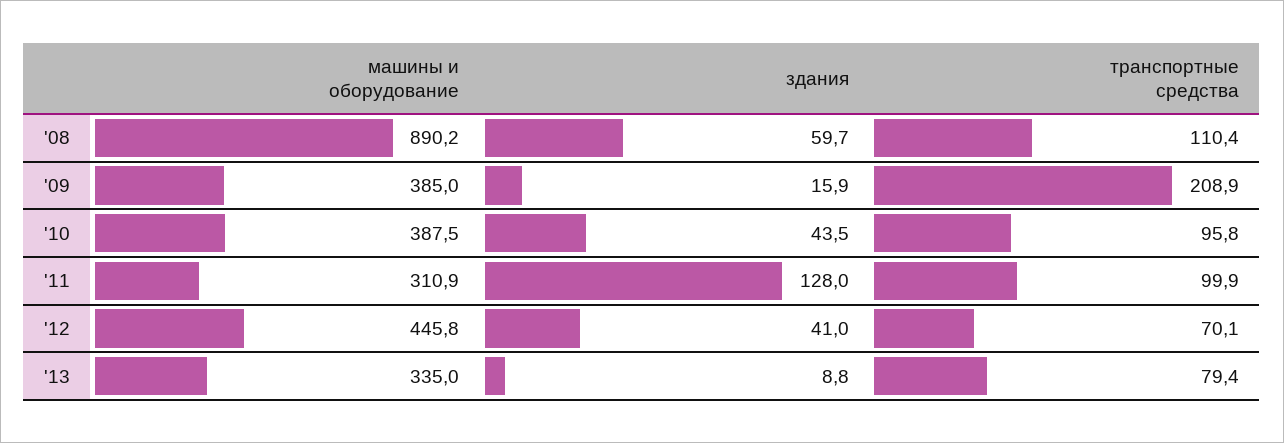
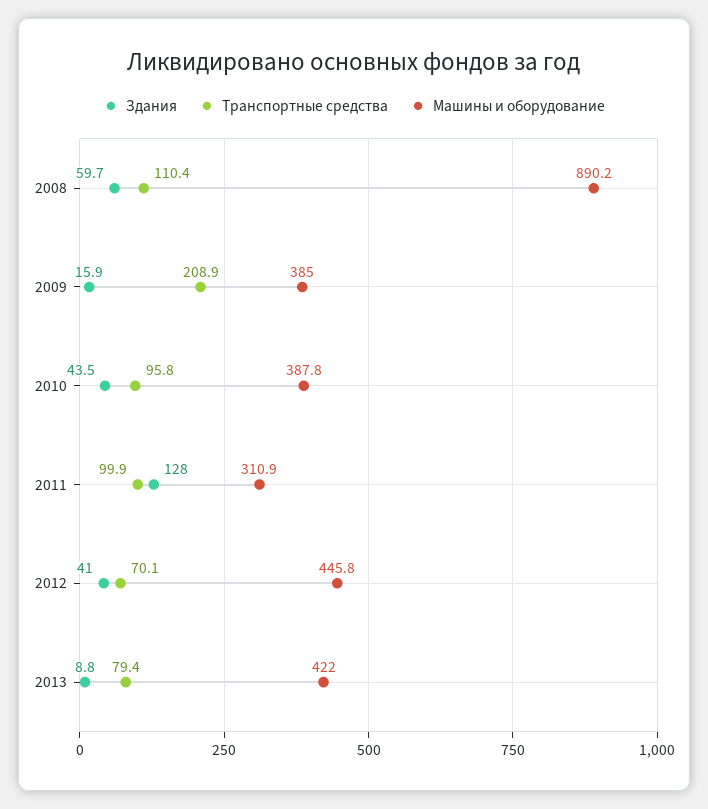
  {
    "машины и оборудование": {
      "'08": 890.2,
      "'09": 385,
-     "'10": 387.5,
+     "'10": 387.8,
      "'11": 310.9,
      "'12": 445.8,
-     "'13": 335
+     "'13": 422
    },
    "здания": {
      "'08": 59.7,
      "'09": 15.9,
      "'10": 43.5,
      "'11": 128,
      "'12": 41,
      "'13": 8.8
    },
    "транспортные средства": {
      "'08": 110.4,
      "'09": 208.9,
      "'10": 95.8,
      "'11": 99.9,
      "'12": 70.1,
      "'13": 79.4
    }
  }

